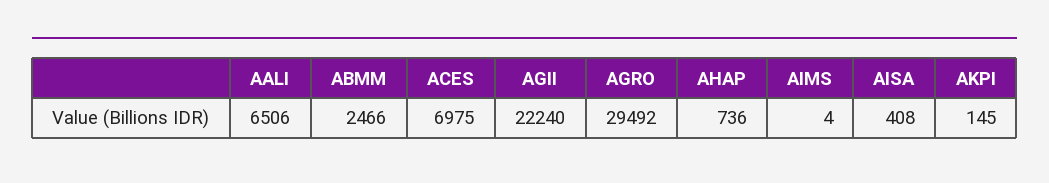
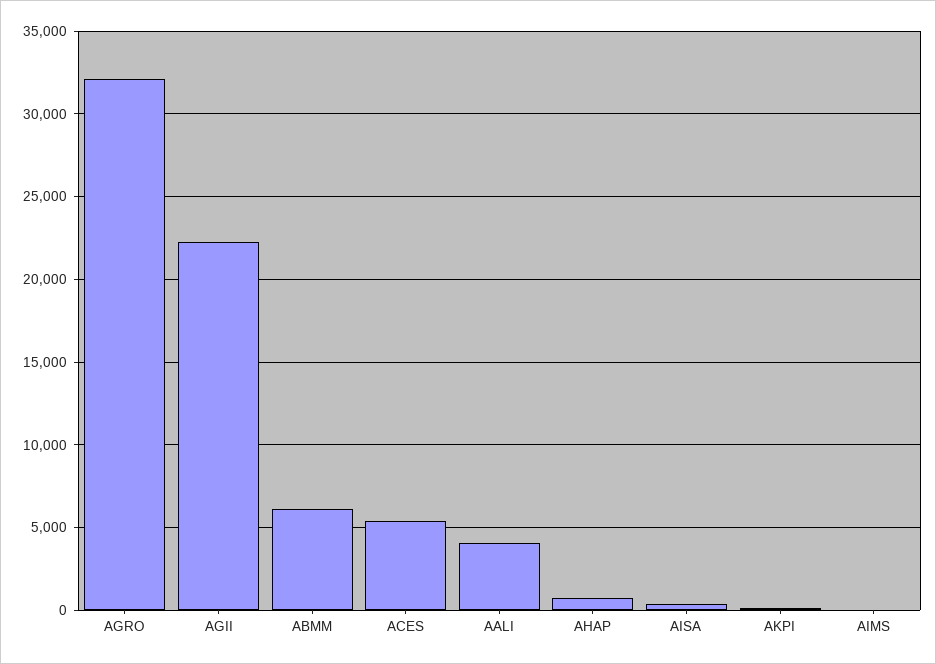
  {
-   "AALI": 6506,
+   "AALI": 4000,
-   "ABMM": 2466,
+   "ABMM": 6000,
-   "ACES": 6975,
+   "ACES": 5500,
    "AGII": 22240,
-   "AGRO": 29492,
+   "AGRO": 32000,
    "AHAP": 736,
    "AIMS": 4,
    "AISA": 408,
    "AKPI": 145
  }

